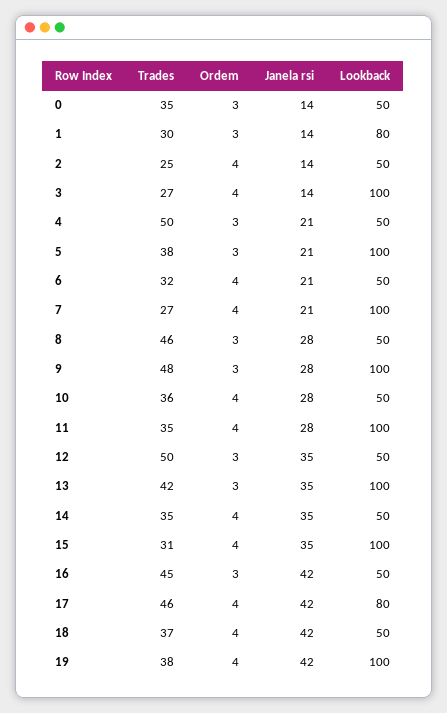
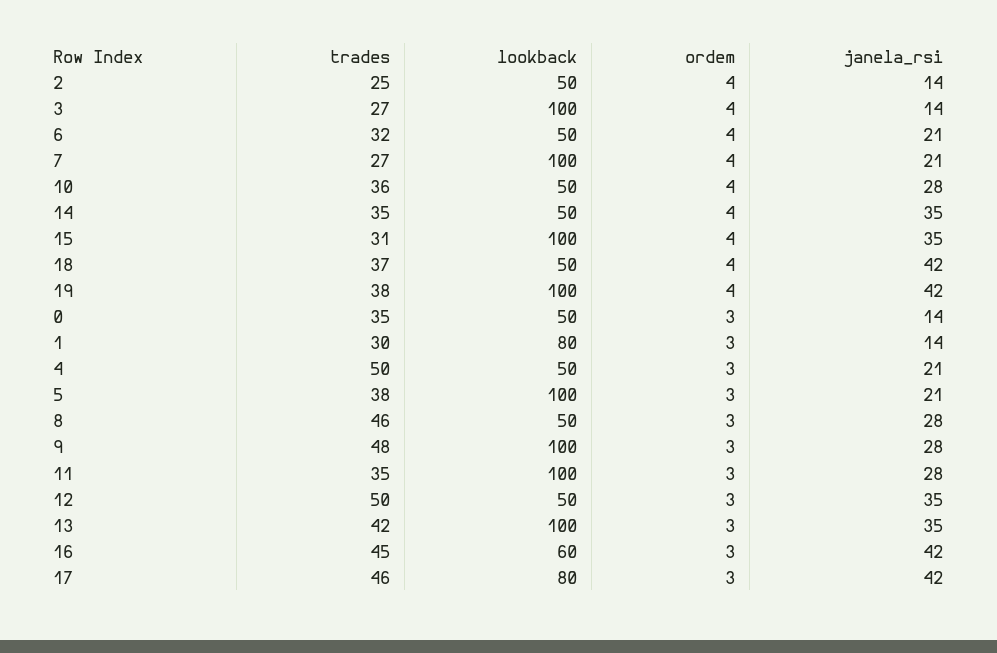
  {
    "Trades": {
      "0": 35,
      "1": 30,
      "2": 25,
      "3": 27,
      "4": 50,
      "5": 38,
      "6": 32,
      "7": 27,
      "8": 46,
      "9": 48,
      "10": 36,
      "11": 35,
      "12": 50,
      "13": 42,
      "14": 35,
      "15": 31,
      "16": 45,
      "17": 46,
      "18": 37,
      "19": 38
    },
    "Ordem": {
      "0": 3,
      "1": 3,
      "2": 4,
      "3": 4,
      "4": 3,
      "5": 3,
      "6": 4,
      "7": 4,
      "8": 3,
      "9": 3,
      "10": 4,
-     "11": 4,
+     "11": 3,
      "12": 3,
      "13": 3,
      "14": 4,
      "15": 4,
      "16": 3,
-     "17": 4,
+     "17": 3,
      "18": 4,
      "19": 4
    },
    "Janela rsi": {
      "0": 14,
      "1": 14,
      "2": 14,
      "3": 14,
      "4": 21,
      "5": 21,
      "6": 21,
      "7": 21,
      "8": 28,
      "9": 28,
      "10": 28,
      "11": 28,
      "12": 35,
      "13": 35,
      "14": 35,
      "15": 35,
      "16": 42,
      "17": 42,
      "18": 42,
      "19": 42
    },
    "Lookback": {
      "0": 50,
      "1": 80,
      "2": 50,
      "3": 100,
      "4": 50,
      "5": 100,
      "6": 50,
      "7": 100,
      "8": 50,
      "9": 100,
      "10": 50,
      "11": 100,
      "12": 50,
      "13": 100,
      "14": 50,
      "15": 100,
-     "16": 50,
+     "16": 60,
      "17": 80,
      "18": 50,
      "19": 100
    }
  }

